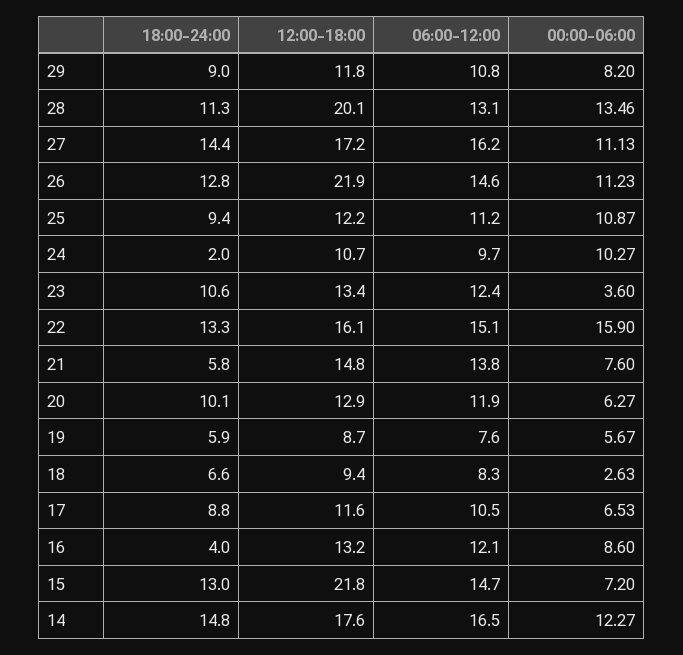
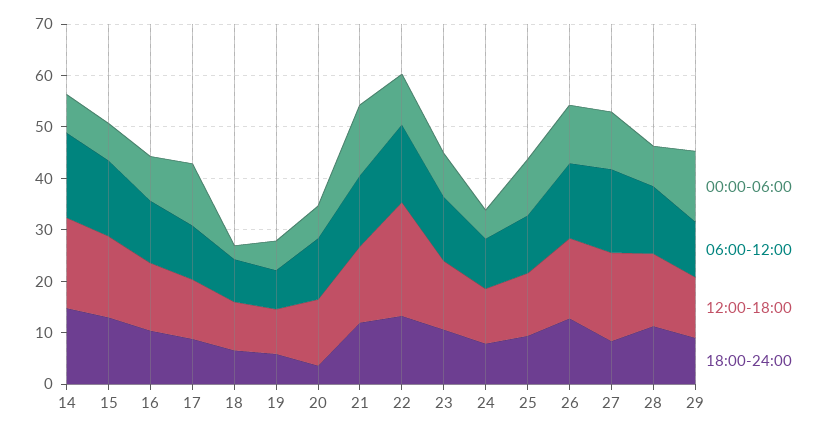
  {
    "18:00-24:00": {
      "29": 9,
      "28": 11.3,
-     "27": 14.4,
+     "27": 8,
      "26": 12.8,
      "25": 9.4,
-     "24": 2,
+     "24": 8,
      "23": 10.6,
      "22": 13.3,
-     "21": 5.8,
+     "21": 12,
-     "20": 10.1,
+     "20": 4,
      "19": 5.9,
      "18": 6.6,
      "17": 8.8,
-     "16": 4,
+     "16": 10,
      "15": 13,
      "14": 14.8
    },
    "12:00-18:00": {
      "29": 11.8,
-     "28": 20.1,
+     "28": 14,
      "27": 17.2,
-     "26": 21.9,
+     "26": 16,
      "25": 12.2,
      "24": 10.7,
      "23": 13.4,
-     "22": 16.1,
+     "22": 22,
      "21": 14.8,
      "20": 12.9,
      "19": 8.7,
      "18": 9.4,
      "17": 11.6,
      "16": 13.2,
-     "15": 21.8,
+     "15": 16,
      "14": 17.6
    },
    "06:00-12:00": {
      "29": 10.8,
      "28": 13.1,
      "27": 16.2,
      "26": 14.6,
      "25": 11.2,
      "24": 9.7,
      "23": 12.4,
      "22": 15.1,
      "21": 13.8,
      "20": 11.9,
      "19": 7.6,
      "18": 8.3,
      "17": 10.5,
      "16": 12.1,
      "15": 14.7,
      "14": 16.5
    },
    "00:00-06:00": {
-     "29": 8.2,
+     "29": 14,
-     "28": 13.46,
+     "28": 8,
      "27": 11.13,
      "26": 11.23,
      "25": 10.87,
-     "24": 10.27,
+     "24": 6,
-     "23": 3.6,
+     "23": 8,
-     "22": 15.9,
+     "22": 10,
-     "21": 7.6,
+     "21": 14,
      "20": 6.27,
      "19": 5.67,
      "18": 2.63,
-     "17": 6.53,
+     "17": 12,
      "16": 8.6,
      "15": 7.2,
-     "14": 12.27
+     "14": 8
    }
  }

